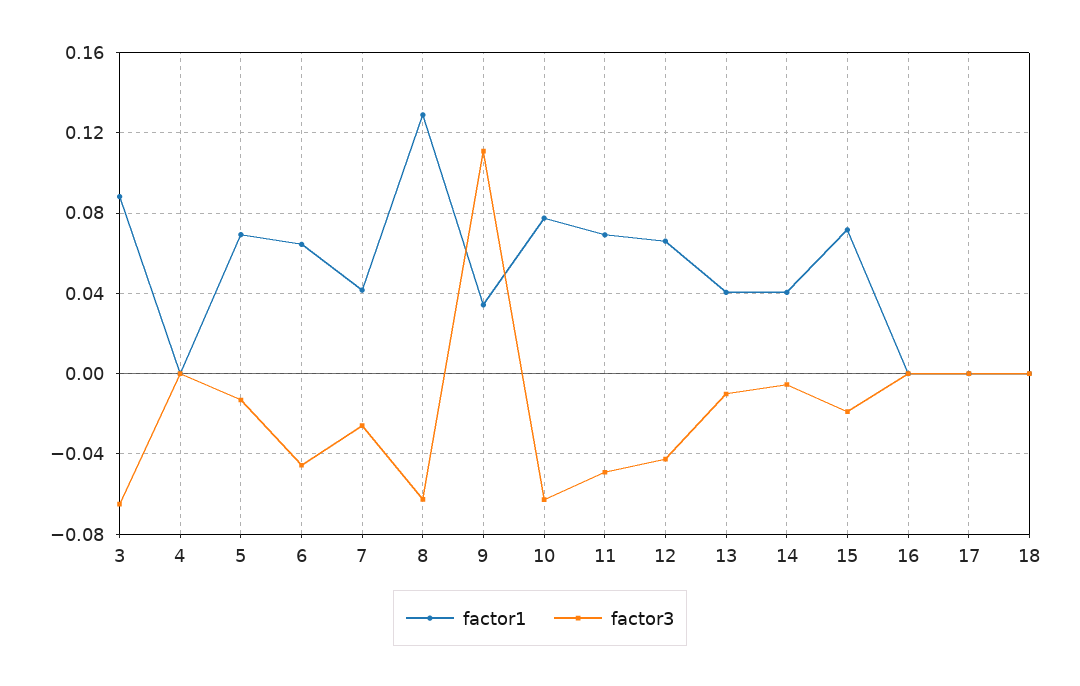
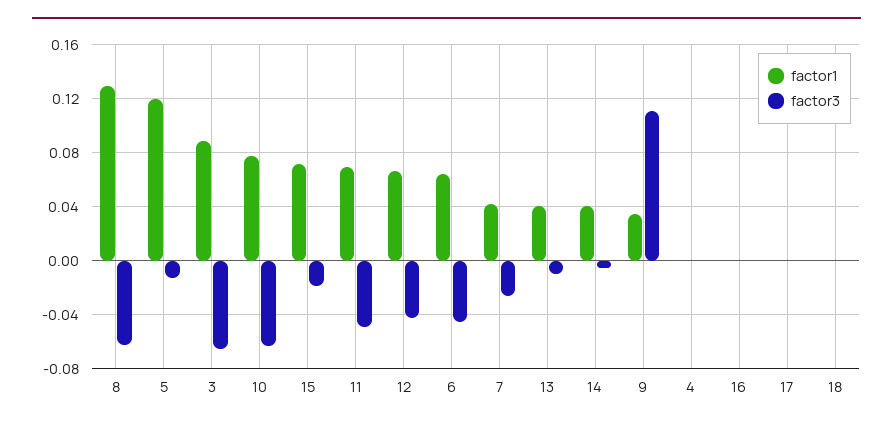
  {
    "factor1": {
      "3": 0.09,
      "4": 0,
-     "5": 0.07,
+     "5": 0.12,
      "6": 0.065,
      "7": 0.04,
      "8": 0.13,
      "9": 0.035,
      "10": 0.08,
      "11": 0.07,
      "12": 0.065,
      "13": 0.04,
      "14": 0.04,
      "15": 0.07,
      "16": 0,
      "17": 0,
      "18": 0
    },
    "factor3": {
      "3": -0.065,
      "4": 0,
      "5": -0.015,
      "6": -0.045,
      "7": -0.025,
      "8": -0.065,
      "9": 0.11,
      "10": -0.065,
      "11": -0.05,
      "12": -0.045,
      "13": -0.01,
      "14": -0.005,
      "15": -0.02,
      "16": 0,
      "17": 0,
      "18": 0
    }
  }

